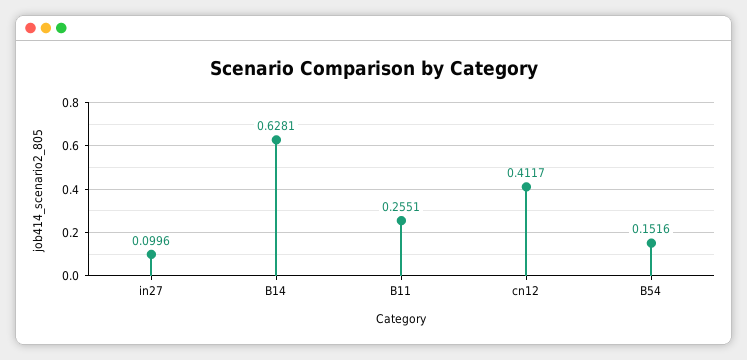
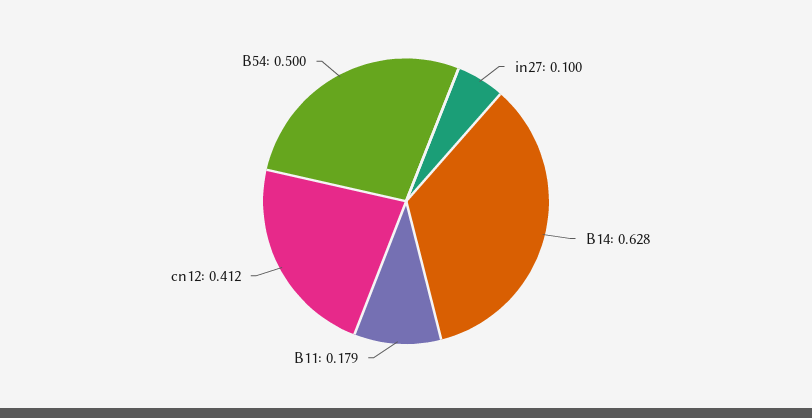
  {
    "in27": 0.0996,
    "B14": 0.6281,
-   "B11": 0.2551,
+   "B11": 0.179,
    "cn12": 0.4117,
-   "B54": 0.1516
+   "B54": 0.5
  }

